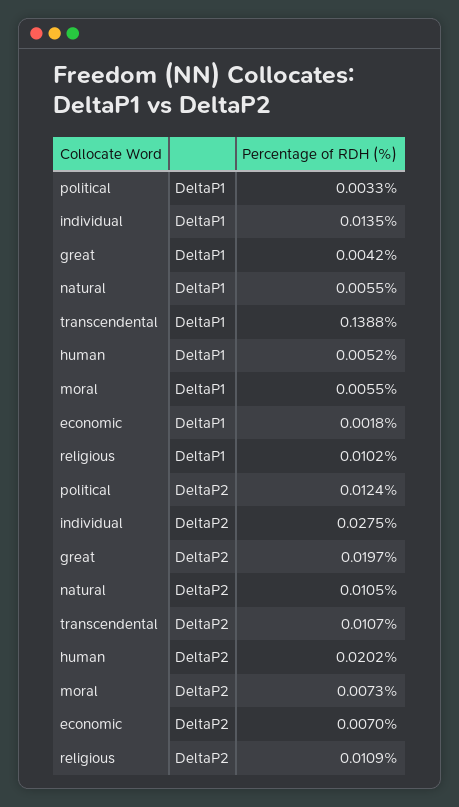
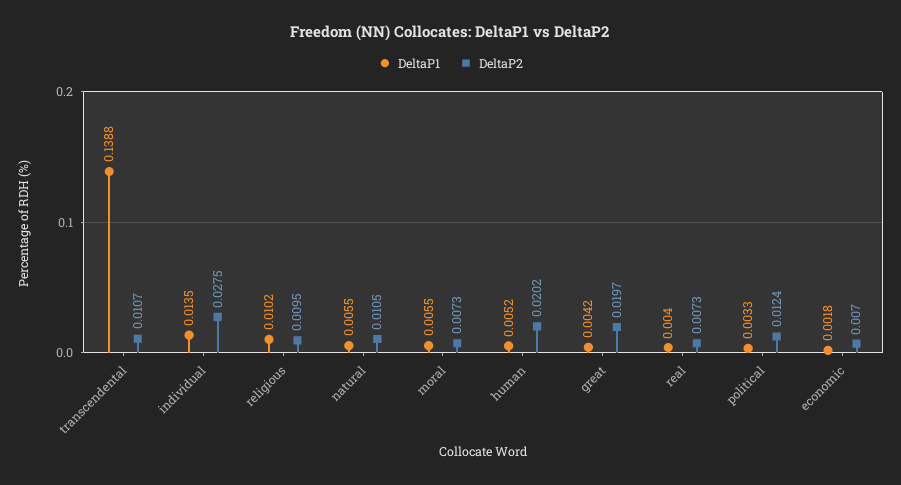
  {
    "DeltaP1": {
      "political": 0.0033,
      "individual": 0.0135,
      "great": 0.0042,
      "natural": 0.0055,
      "transcendental": 0.1388,
      "human": 0.0052,
      "moral": 0.0055,
      "economic": 0.0018,
-     "religious": 0.0102
+     "religious": 0.0102,
+     "real": 0.004
    },
    "DeltaP2": {
      "political": 0.0124,
      "individual": 0.0275,
      "great": 0.0197,
      "natural": 0.0105,
      "transcendental": 0.0107,
      "human": 0.0202,
      "moral": 0.0073,
      "economic": 0.007,
-     "religious": 0.0109
+     "religious": 0.0095,
+     "real": 0.0073
    }
  }

